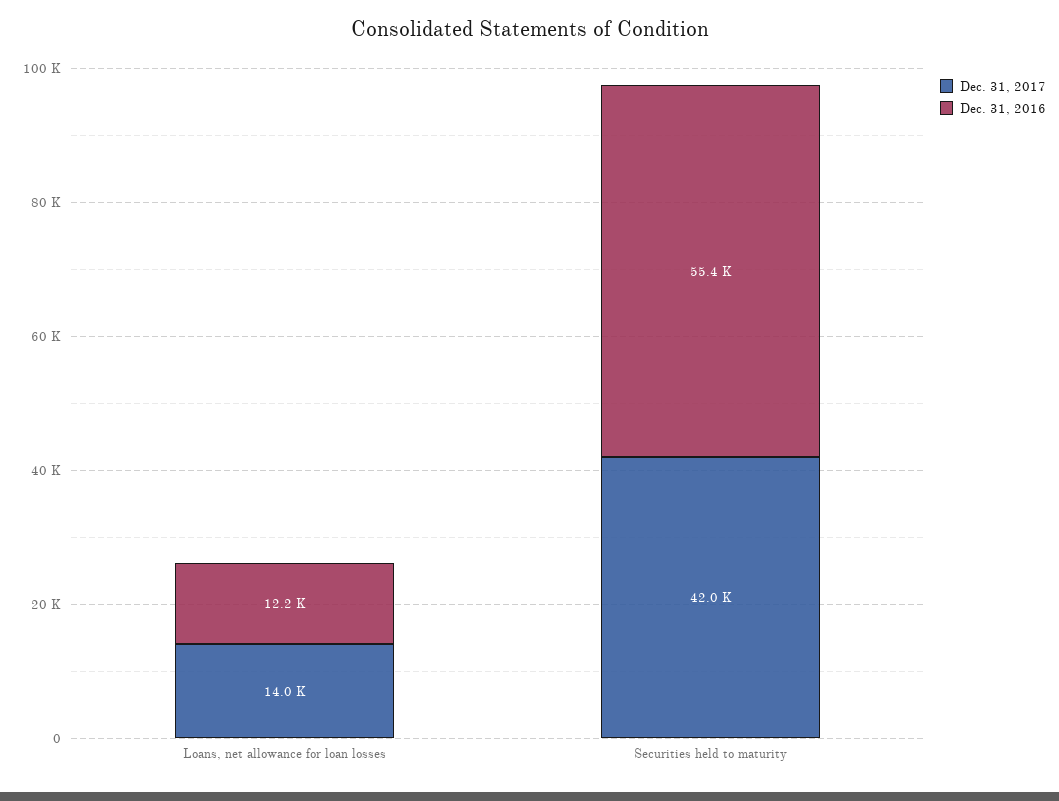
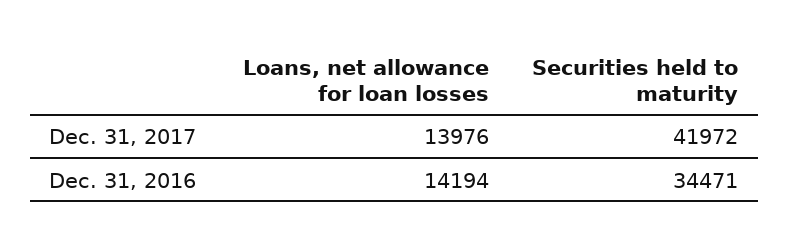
  {
    "Dec. 31, 2017": {
      "Loans, net allowance for loan losses": 13976,
      "Securities held to maturity": 41972
    },
    "Dec. 31, 2016": {
-     "Loans, net allowance for loan losses": 12200,
+     "Loans, net allowance for loan losses": 14194,
-     "Securities held to maturity": 55400
+     "Securities held to maturity": 34471
    }
  }

